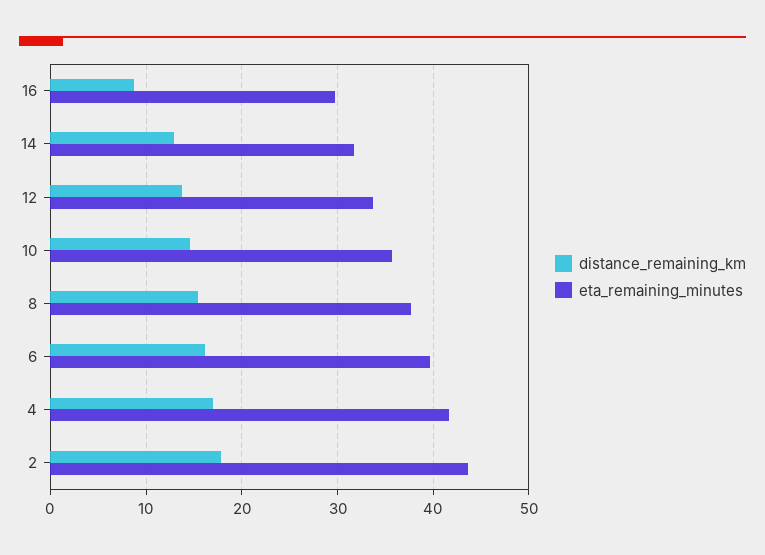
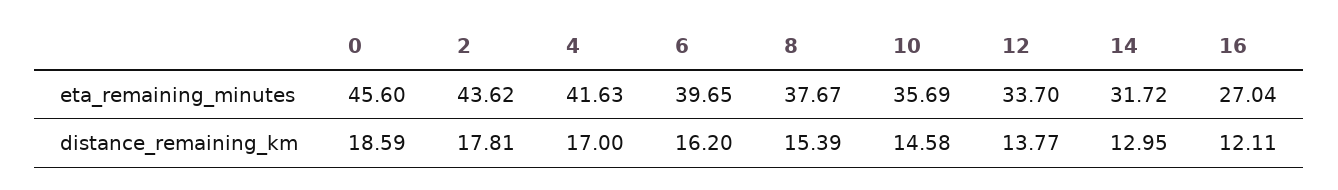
  {
    "distance_remaining_km": {
-     "16": 9,
+     "16": 12.11,
      "14": 12.95,
      "12": 13.77,
      "10": 14.58,
      "8": 15.39,
      "6": 16.2,
      "4": 17,
-     "2": 17.81
+     "2": 17.81,
+     "0": 18.59
    },
    "eta_remaining_minutes": {
-     "16": 30,
+     "16": 27.04,
      "14": 31.72,
      "12": 33.7,
      "10": 35.69,
      "8": 37.67,
      "6": 39.65,
      "4": 41.63,
-     "2": 43.62
+     "2": 43.62,
+     "0": 45.6
    }
  }

